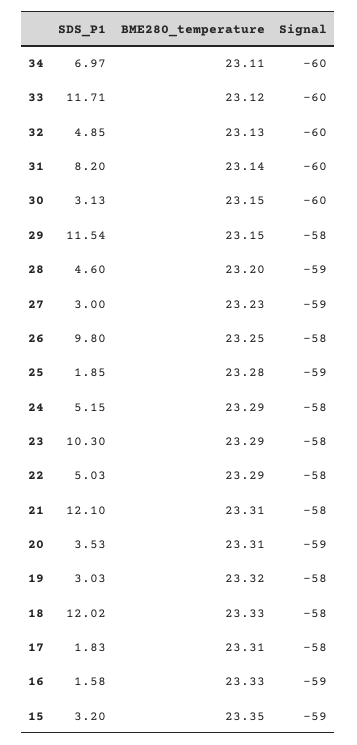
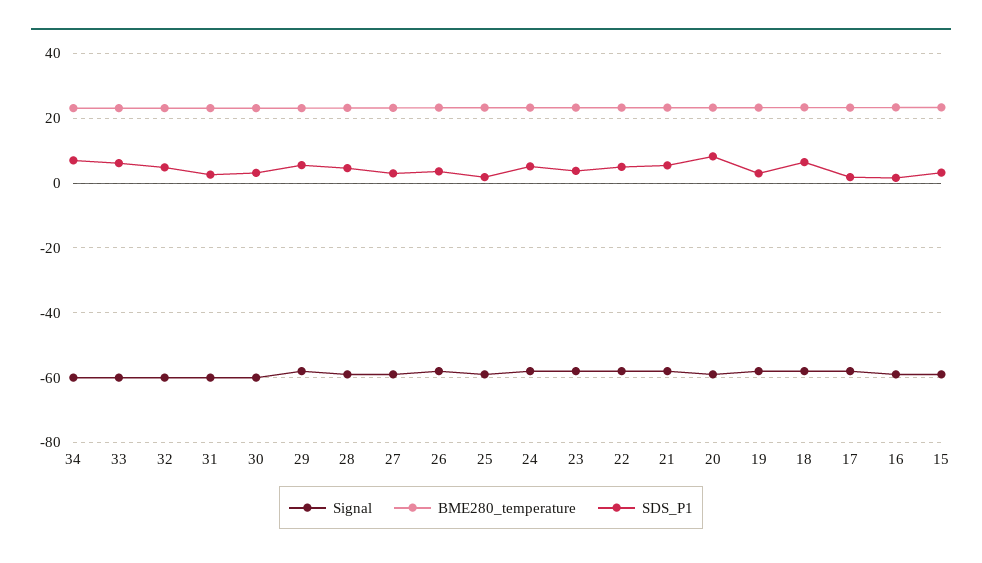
  {
    "SDS_P1": {
      "34": 6.97,
-     "33": 11.71,
+     "33": 6,
      "32": 4.85,
-     "31": 8.2,
+     "31": 2,
      "30": 3.13,
-     "29": 11.54,
+     "29": 6,
      "28": 4.6,
      "27": 3,
-     "26": 9.8,
+     "26": 4,
      "25": 1.85,
      "24": 5.15,
-     "23": 10.3,
+     "23": 4,
      "22": 5.03,
-     "21": 12.1,
+     "21": 6,
-     "20": 3.53,
+     "20": 8,
      "19": 3.03,
-     "18": 12.02,
+     "18": 6,
      "17": 1.83,
      "16": 1.58,
      "15": 3.2
    },
    "BME280_temperature": {
      "34": 23.11,
      "33": 23.12,
      "32": 23.13,
      "31": 23.14,
      "30": 23.15,
      "29": 23.15,
      "28": 23.2,
      "27": 23.23,
      "26": 23.25,
      "25": 23.28,
      "24": 23.29,
      "23": 23.29,
      "22": 23.29,
      "21": 23.31,
      "20": 23.31,
      "19": 23.32,
      "18": 23.33,
      "17": 23.31,
      "16": 23.33,
      "15": 23.35
    },
    "Signal": {
      "34": -60,
      "33": -60,
      "32": -60,
      "31": -60,
      "30": -60,
      "29": -58,
      "28": -59,
      "27": -59,
      "26": -58,
      "25": -59,
      "24": -58,
      "23": -58,
      "22": -58,
      "21": -58,
      "20": -59,
      "19": -58,
      "18": -58,
      "17": -58,
      "16": -59,
      "15": -59
    }
  }

